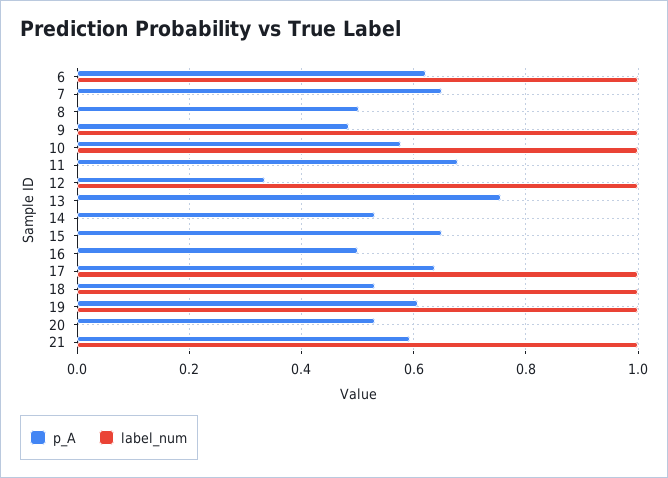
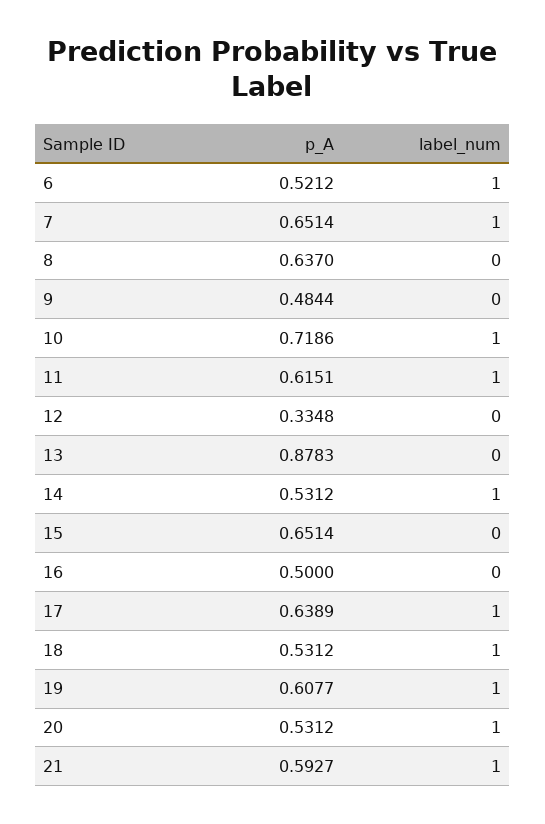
  {
    "p_A": {
-     "6": 0.62,
+     "6": 0.5212,
      "7": 0.6514,
-     "8": 0.5,
+     "8": 0.637,
      "9": 0.4844,
-     "10": 0.58,
+     "10": 0.7186,
-     "11": 0.68,
+     "11": 0.6151,
      "12": 0.3348,
-     "13": 0.76,
+     "13": 0.8783,
      "14": 0.5312,
      "15": 0.6514,
      "16": 0.5,
      "17": 0.6389,
      "18": 0.5312,
      "19": 0.6077,
      "20": 0.5312,
      "21": 0.5927
    },
    "label_num": {
      "6": 1,
-     "7": 0,
+     "7": 1,
      "8": 0,
-     "9": 1,
+     "9": 0,
      "10": 1,
-     "11": 0,
+     "11": 1,
-     "12": 1,
+     "12": 0,
      "13": 0,
-     "14": 0,
+     "14": 1,
      "15": 0,
      "16": 0,
      "17": 1,
      "18": 1,
      "19": 1,
-     "20": 0,
+     "20": 1,
      "21": 1
    }
  }

